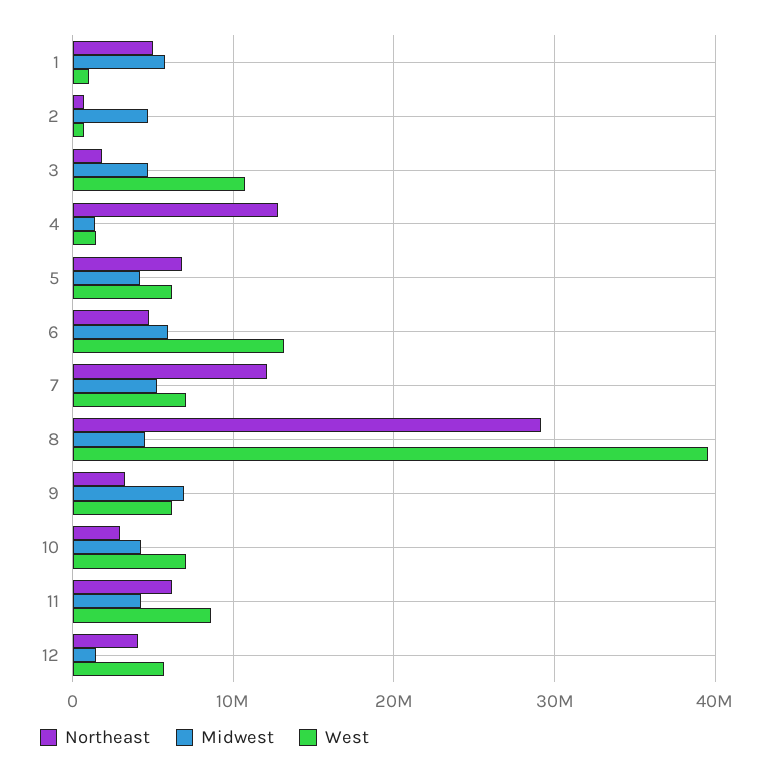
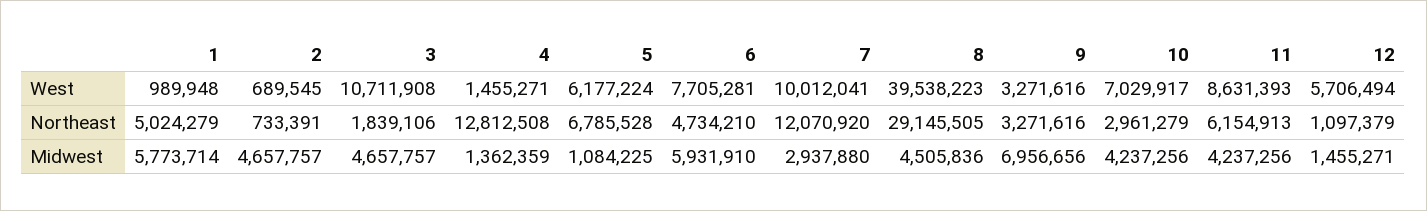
  {
    "Northeast": {
      "1": 5024279,
      "2": 733391,
      "3": 1839106,
      "4": 12812508,
      "5": 6785528,
      "6": 4734210,
      "7": 12070920,
      "8": 29145505,
      "9": 3271616,
      "10": 2961279,
      "11": 6154913,
-     "12": 4000000
+     "12": 1097379
    },
    "Midwest": {
      "1": 5773714,
      "2": 4657757,
      "3": 4657757,
      "4": 1362359,
-     "5": 4000000,
+     "5": 1084225,
      "6": 5931910,
-     "7": 5000000,
+     "7": 2937880,
      "8": 4505836,
      "9": 6956656,
      "10": 4237256,
      "11": 4237256,
      "12": 1455271
    },
    "West": {
      "1": 989948,
      "2": 689545,
      "3": 10711908,
      "4": 1455271,
      "5": 6177224,
-     "6": 13000000,
+     "6": 7705281,
-     "7": 7000000,
+     "7": 10012041,
      "8": 39538223,
-     "9": 6000000,
+     "9": 3271616,
      "10": 7029917,
      "11": 8631393,
      "12": 5706494
    }
  }

